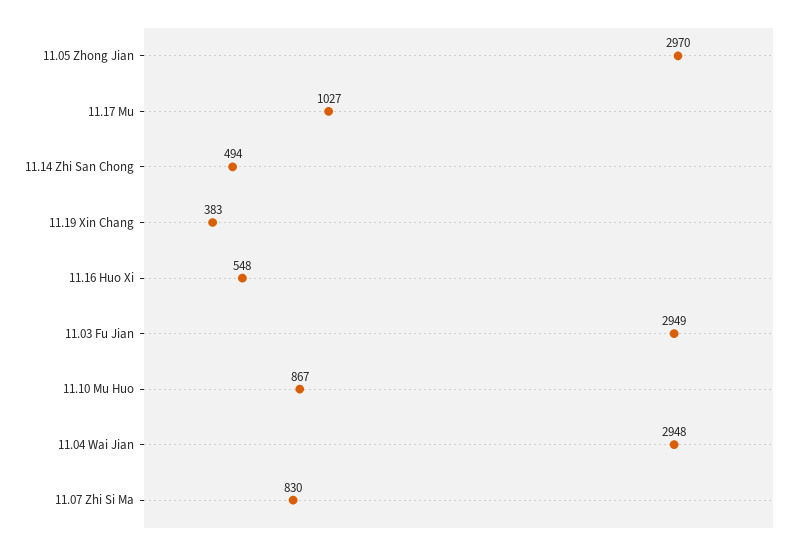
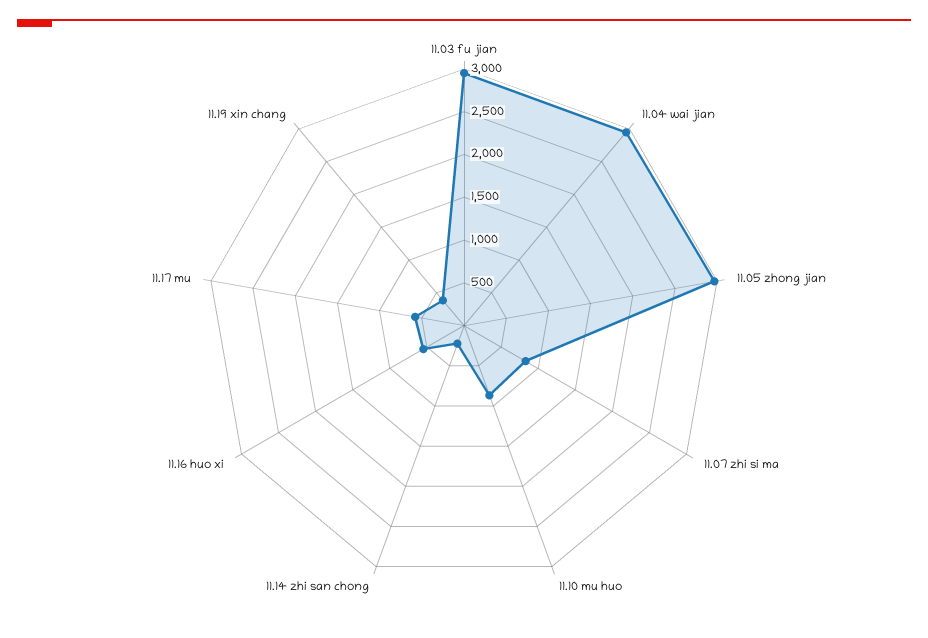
  {
    "11.05 Zhong Jian": 2970,
-   "11.17 Mu": 1027,
+   "11.17 Mu": 600,
-   "11.14 Zhi San Chong": 494,
+   "11.14 Zhi San Chong": 200,
    "11.19 Xin Chang": 383,
    "11.16 Huo Xi": 548,
    "11.03 Fu Jian": 2949,
    "11.10 Mu Huo": 867,
    "11.04 Wai Jian": 2948,
    "11.07 Zhi Si Ma": 830
  }

